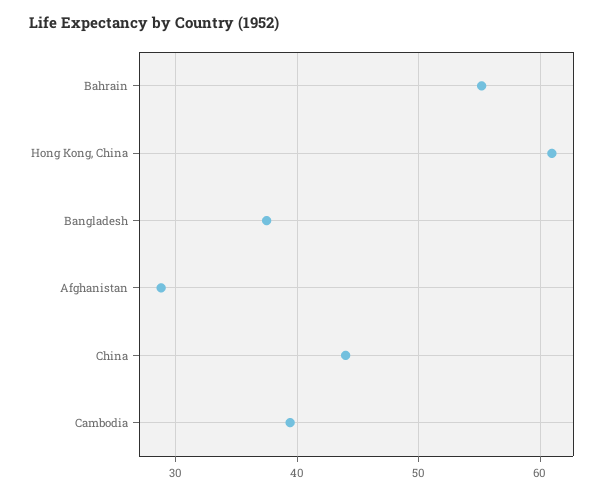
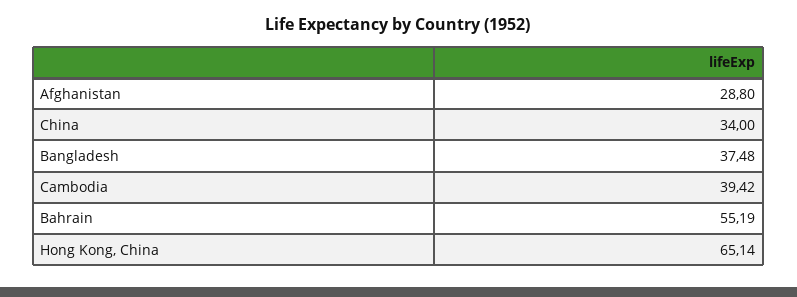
  {
    "Bahrain": 55.19,
-   "Hong Kong, China": 61,
+   "Hong Kong, China": 65.14,
    "Bangladesh": 37.48,
    "Afghanistan": 28.8,
-   "China": 44,
+   "China": 34,
    "Cambodia": 39.42
  }

